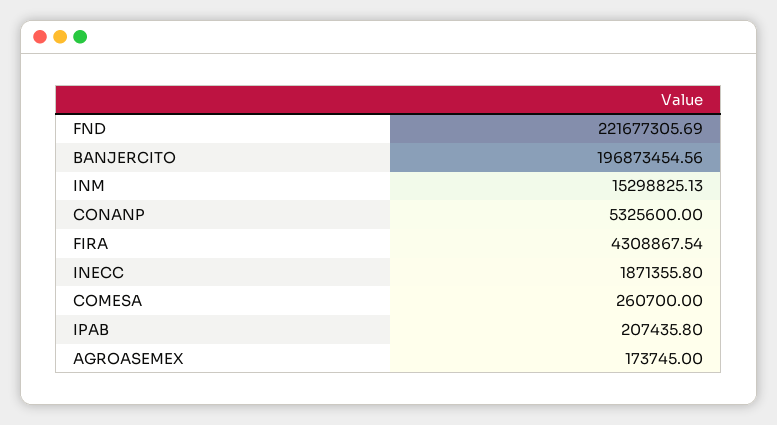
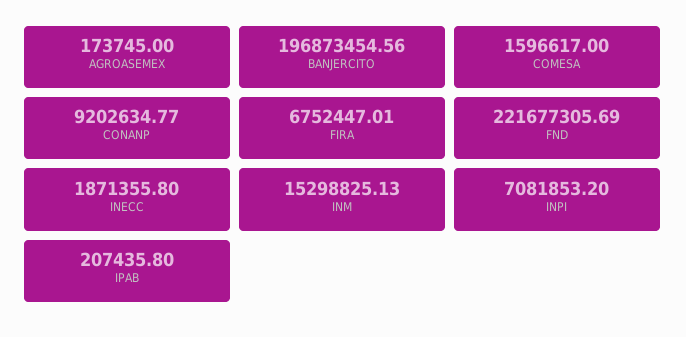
  {
    "FND": 221677305.69,
    "BANJERCITO": 196873454.56,
    "INM": 15298825.13,
-   "CONANP": 5325600,
+   "CONANP": 9202634.77,
-   "FIRA": 4308867.54,
+   "FIRA": 6752447.01,
    "INECC": 1871355.8,
-   "COMESA": 260700,
+   "COMESA": 1596617,
    "IPAB": 207435.8,
-   "AGROASEMEX": 173745
+   "AGROASEMEX": 173745,
+   "INPI": 7081853.2
  }

